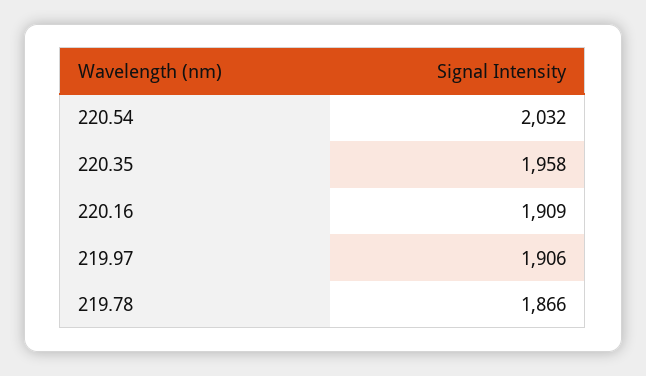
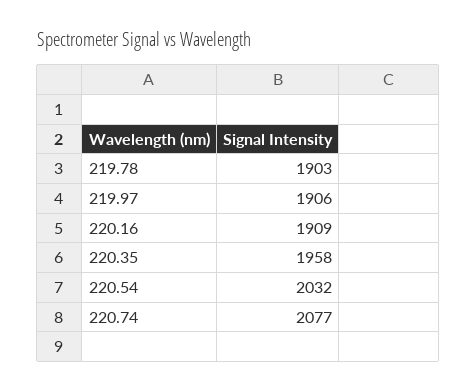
  {
    "220.54": 2032,
    "220.35": 1958,
    "220.16": 1909,
    "219.97": 1906,
-   "219.78": 1866
+   "219.78": 1903,
+   "220.74": 2077
  }

